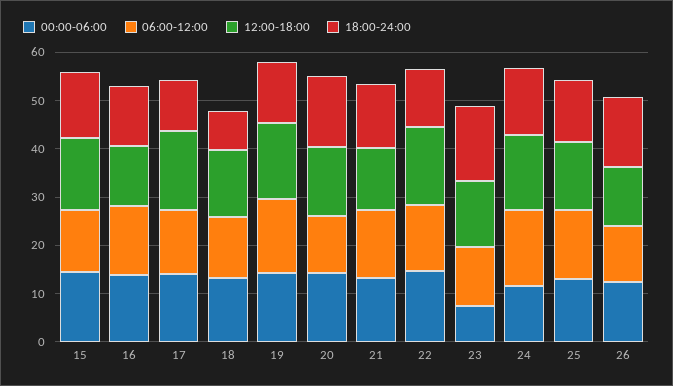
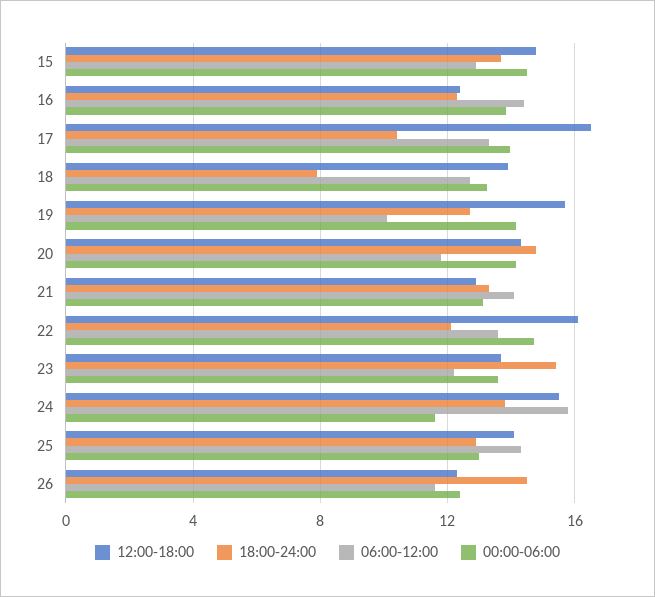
  {
    "00:00-06:00": {
      "15": 14.5,
      "16": 14,
      "17": 14,
      "18": 13,
      "19": 14,
      "20": 14,
      "21": 13,
      "22": 14.5,
-     "23": 8,
+     "23": 13.5,
      "24": 11.5,
      "25": 13,
      "26": 12.5
    },
    "06:00-12:00": {
      "15": 13,
      "16": 14.5,
      "17": 13.5,
      "18": 12.5,
-     "19": 16,
+     "19": 10,
      "20": 12,
      "21": 14,
      "22": 13.5,
      "23": 12,
      "24": 16,
      "25": 14.5,
      "26": 11.5
    },
    "12:00-18:00": {
      "15": 15,
      "16": 12.5,
      "17": 16.5,
      "18": 14,
      "19": 15.5,
      "20": 14.5,
      "21": 13,
      "22": 16,
      "23": 13.5,
      "24": 15.5,
      "25": 14,
      "26": 12.5
    },
    "18:00-24:00": {
      "15": 13.5,
      "16": 12.5,
      "17": 10.5,
      "18": 8,
      "19": 12.5,
      "20": 15,
      "21": 13.5,
      "22": 12,
      "23": 15.5,
      "24": 14,
      "25": 13,
      "26": 14.5
    }
  }

